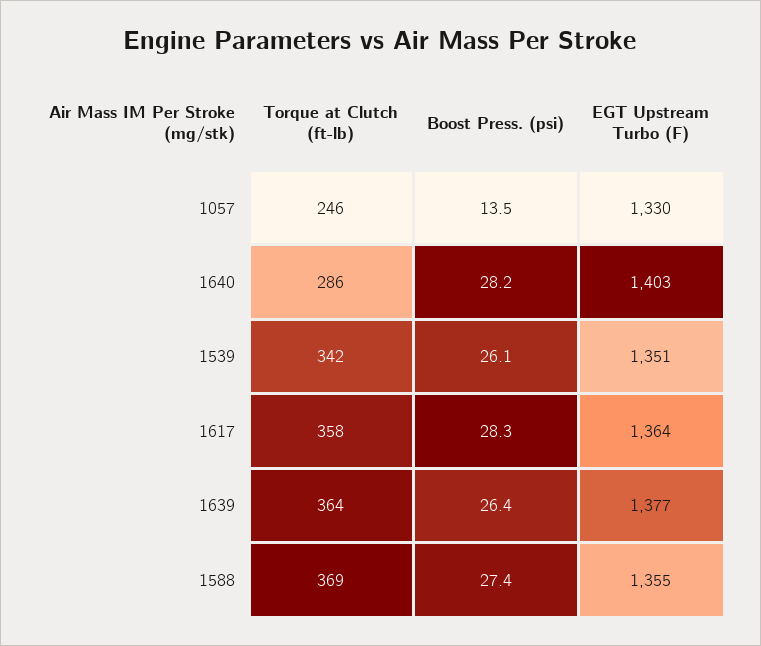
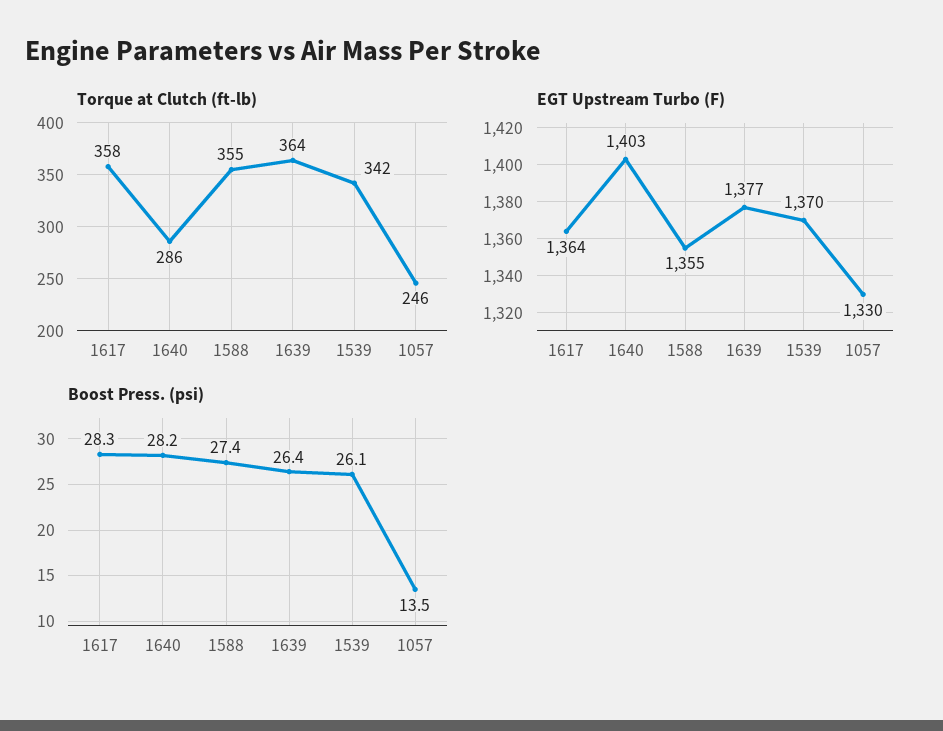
  {
    "Torque at Clutch (ft-lb)": {
      "1057": 246,
      "1640": 286,
      "1539": 342,
      "1617": 358,
      "1639": 364,
-     "1588": 369
+     "1588": 355
    },
    "Boost Press. (psi)": {
      "1057": 13.5,
      "1640": 28.2,
      "1539": 26.1,
      "1617": 28.3,
      "1639": 26.4,
      "1588": 27.4
    },
    "EGT Upstream Turbo (F)": {
      "1057": 1330,
      "1640": 1403,
-     "1539": 1351,
+     "1539": 1370,
      "1617": 1364,
      "1639": 1377,
      "1588": 1355
    }
  }

